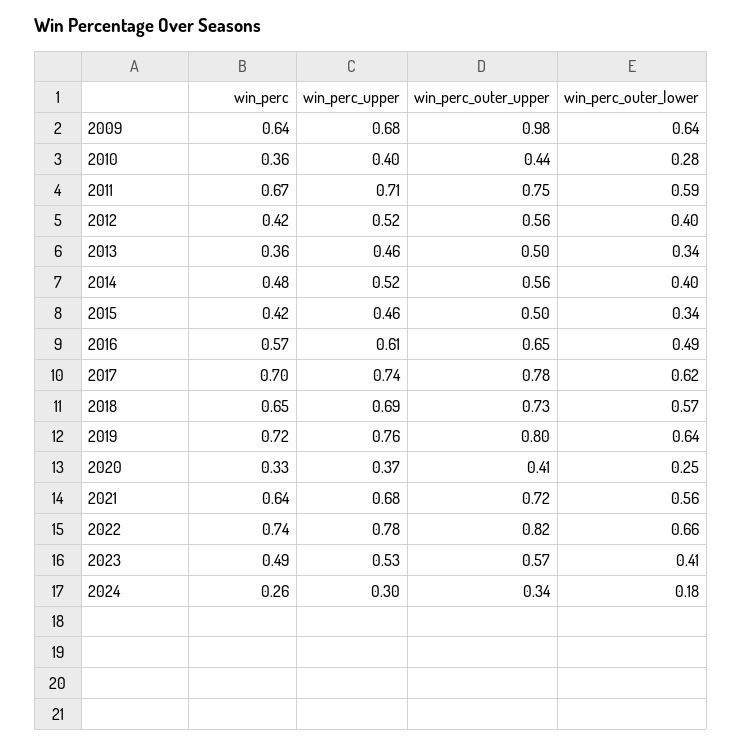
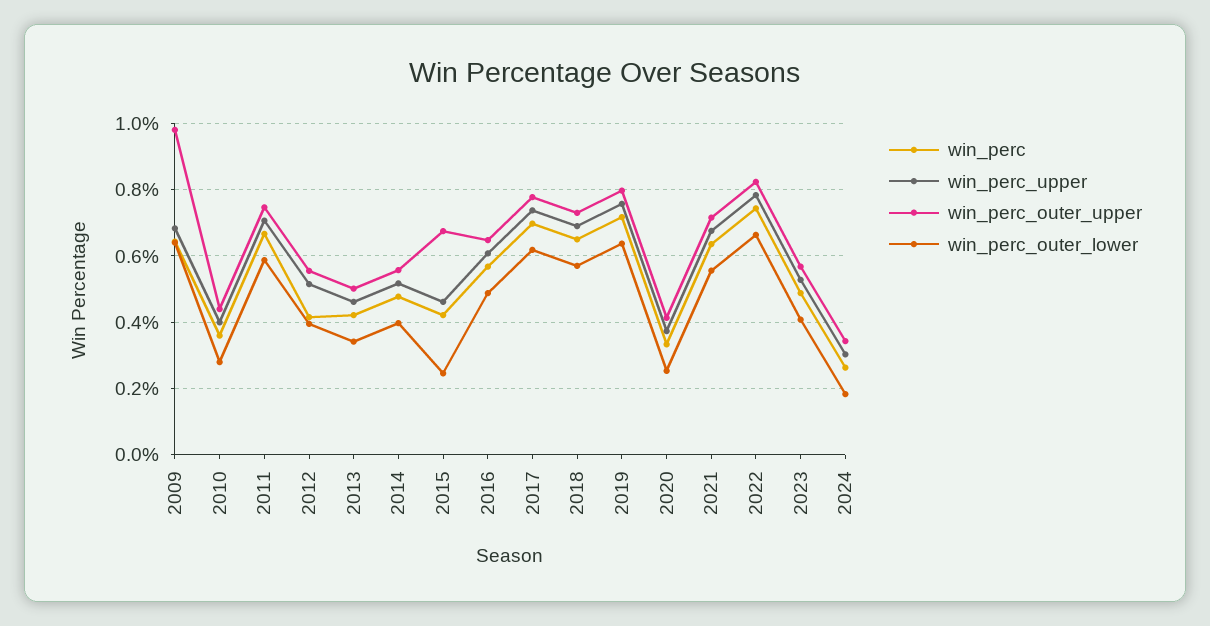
  {
    "win_perc": {
      "2009": 0.64,
      "2010": 0.36,
      "2011": 0.67,
      "2012": 0.42,
-     "2013": 0.36,
+     "2013": 0.42,
      "2014": 0.48,
      "2015": 0.42,
      "2016": 0.57,
      "2017": 0.7,
      "2018": 0.65,
      "2019": 0.72,
      "2020": 0.33,
      "2021": 0.64,
      "2022": 0.74,
      "2023": 0.49,
      "2024": 0.26
    },
    "win_perc_upper": {
      "2009": 0.68,
      "2010": 0.4,
      "2011": 0.71,
      "2012": 0.52,
      "2013": 0.46,
      "2014": 0.52,
      "2015": 0.46,
      "2016": 0.61,
      "2017": 0.74,
      "2018": 0.69,
      "2019": 0.76,
      "2020": 0.37,
      "2021": 0.68,
      "2022": 0.78,
      "2023": 0.53,
      "2024": 0.3
    },
    "win_perc_outer_upper": {
      "2009": 0.98,
      "2010": 0.44,
      "2011": 0.75,
      "2012": 0.56,
      "2013": 0.5,
      "2014": 0.56,
-     "2015": 0.5,
+     "2015": 0.68,
      "2016": 0.65,
      "2017": 0.78,
      "2018": 0.73,
      "2019": 0.8,
      "2020": 0.41,
      "2021": 0.72,
      "2022": 0.82,
      "2023": 0.57,
      "2024": 0.34
    },
    "win_perc_outer_lower": {
      "2009": 0.64,
      "2010": 0.28,
      "2011": 0.59,
      "2012": 0.4,
      "2013": 0.34,
      "2014": 0.4,
-     "2015": 0.34,
+     "2015": 0.24,
      "2016": 0.49,
      "2017": 0.62,
      "2018": 0.57,
      "2019": 0.64,
      "2020": 0.25,
      "2021": 0.56,
      "2022": 0.66,
      "2023": 0.41,
      "2024": 0.18
    }
  }

